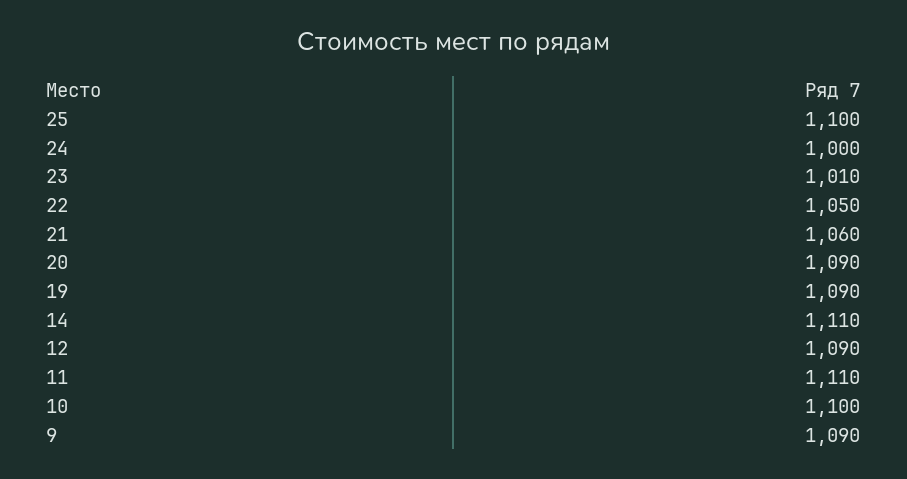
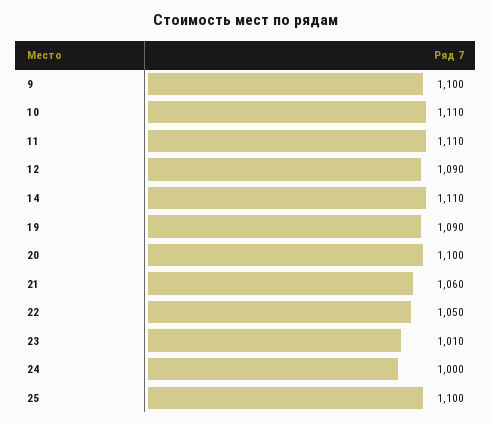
  {
    "25": 1100,
    "24": 1000,
    "23": 1010,
    "22": 1050,
    "21": 1060,
-   "20": 1090,
+   "20": 1100,
    "19": 1090,
    "14": 1110,
    "12": 1090,
    "11": 1110,
-   "10": 1100,
+   "10": 1110,
-   "9": 1090
+   "9": 1100
  }

